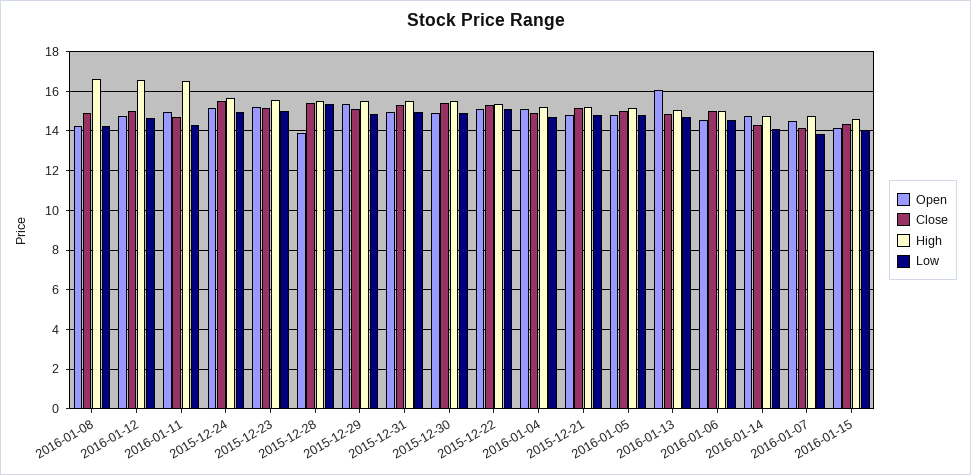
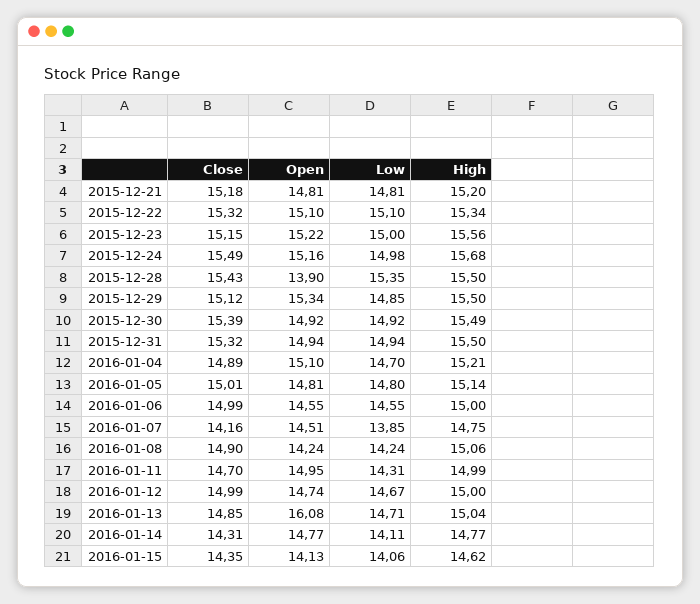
  {
    "Open": {
      "2016-01-08": 14.24,
      "2016-01-12": 14.74,
      "2016-01-11": 14.95,
      "2015-12-24": 15.16,
      "2015-12-23": 15.22,
      "2015-12-28": 13.9,
      "2015-12-29": 15.34,
      "2015-12-31": 14.94,
      "2015-12-30": 14.92,
      "2015-12-22": 15.1,
      "2016-01-04": 15.1,
      "2015-12-21": 14.81,
      "2016-01-05": 14.81,
      "2016-01-13": 16.08,
      "2016-01-06": 14.55,
      "2016-01-14": 14.77,
      "2016-01-07": 14.51,
      "2016-01-15": 14.13
    },
    "Close": {
      "2016-01-08": 14.9,
      "2016-01-12": 14.99,
      "2016-01-11": 14.7,
      "2015-12-24": 15.49,
      "2015-12-23": 15.15,
      "2015-12-28": 15.43,
      "2015-12-29": 15.12,
      "2015-12-31": 15.32,
      "2015-12-30": 15.39,
      "2015-12-22": 15.32,
      "2016-01-04": 14.89,
      "2015-12-21": 15.18,
      "2016-01-05": 15.01,
      "2016-01-13": 14.85,
      "2016-01-06": 14.99,
      "2016-01-14": 14.31,
      "2016-01-07": 14.16,
      "2016-01-15": 14.35
    },
    "High": {
-     "2016-01-08": 16.5,
+     "2016-01-08": 15.06,
-     "2016-01-12": 16.5,
+     "2016-01-12": 15,
-     "2016-01-11": 16.5,
+     "2016-01-11": 14.99,
      "2015-12-24": 15.68,
      "2015-12-23": 15.56,
      "2015-12-28": 15.5,
      "2015-12-29": 15.5,
      "2015-12-31": 15.5,
      "2015-12-30": 15.49,
      "2015-12-22": 15.34,
      "2016-01-04": 15.21,
      "2015-12-21": 15.2,
      "2016-01-05": 15.14,
      "2016-01-13": 15.04,
      "2016-01-06": 15,
      "2016-01-14": 14.77,
      "2016-01-07": 14.75,
      "2016-01-15": 14.62
    },
    "Low": {
      "2016-01-08": 14.24,
      "2016-01-12": 14.67,
      "2016-01-11": 14.31,
      "2015-12-24": 14.98,
      "2015-12-23": 15,
      "2015-12-28": 15.35,
      "2015-12-29": 14.85,
      "2015-12-31": 14.94,
      "2015-12-30": 14.92,
      "2015-12-22": 15.1,
      "2016-01-04": 14.7,
      "2015-12-21": 14.81,
      "2016-01-05": 14.8,
      "2016-01-13": 14.71,
      "2016-01-06": 14.55,
      "2016-01-14": 14.11,
      "2016-01-07": 13.85,
      "2016-01-15": 14.06
    }
  }

